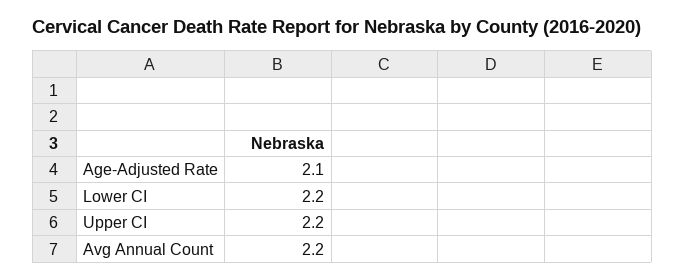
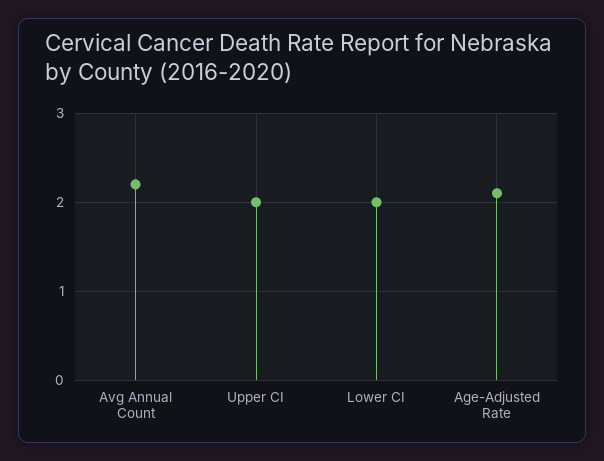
  {
    "Age-Adjusted Rate": 2.1,
-   "Lower CI": 2.2,
+   "Lower CI": 2,
-   "Upper CI": 2.2,
+   "Upper CI": 2,
    "Avg Annual Count": 2.2
  }

